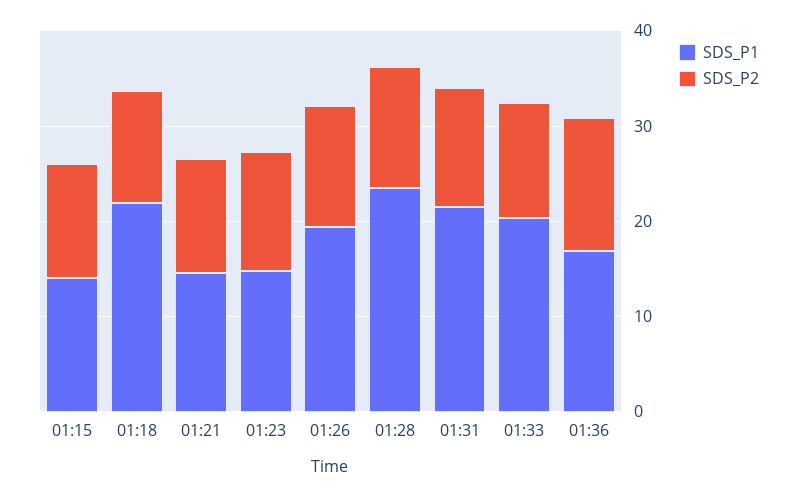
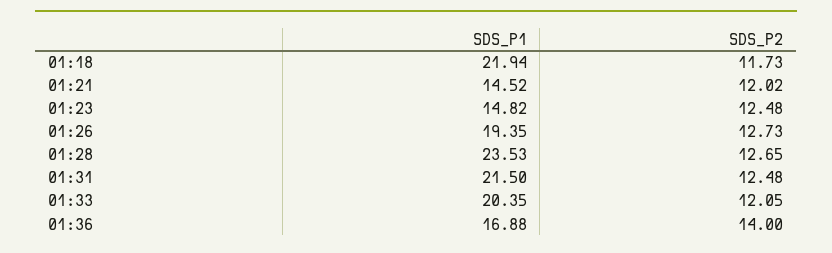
  {
    "SDS_P1": {
-     "01:15": 14,
      "01:18": 21.94,
      "01:21": 14.52,
      "01:23": 14.82,
      "01:26": 19.35,
      "01:28": 23.53,
      "01:31": 21.5,
      "01:33": 20.35,
      "01:36": 16.88
    },
    "SDS_P2": {
-     "01:15": 12,
      "01:18": 11.73,
      "01:21": 12.02,
      "01:23": 12.48,
      "01:26": 12.73,
      "01:28": 12.65,
      "01:31": 12.48,
      "01:33": 12.05,
      "01:36": 14
    }
  }

